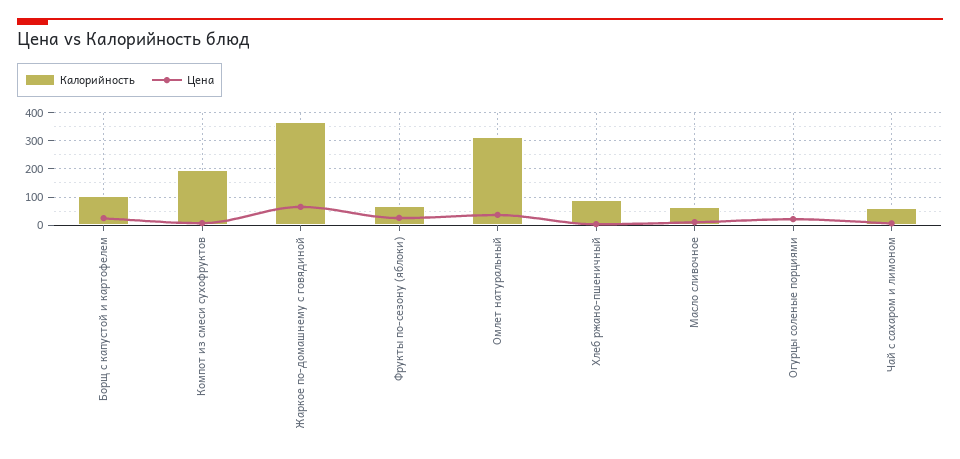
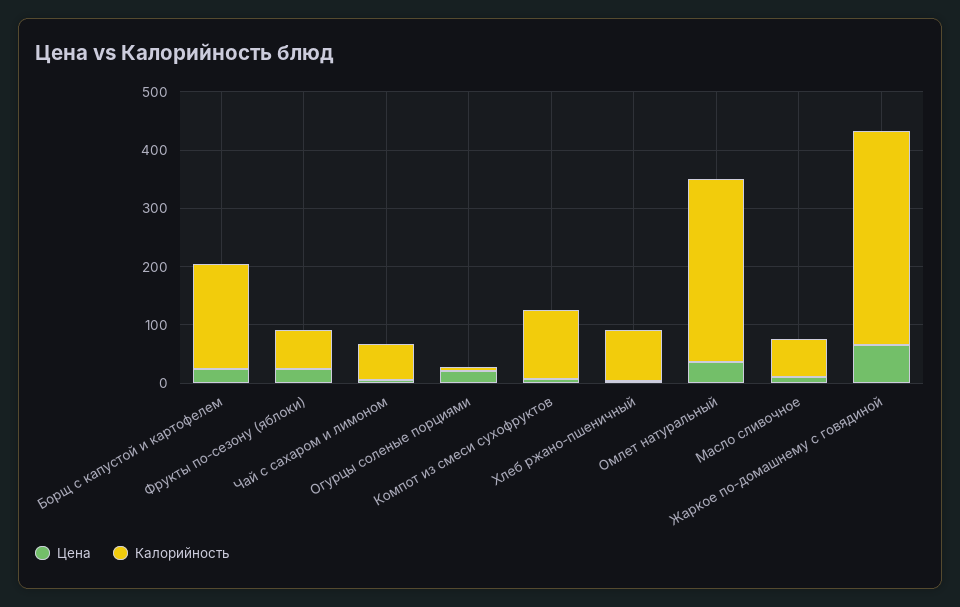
  {
    "Калорийность": {
-     "Борщ с капустой и картофелем": 100,
+     "Борщ с капустой и картофелем": 180,
-     "Компот из смеси сухофруктов": 200,
+     "Компот из смеси сухофруктов": 120,
      "Жаркое по-домашнему с говядиной": 360,
      "Фрукты по-сезону (яблоки)": 60,
      "Омлет натуральный": 320,
      "Хлеб ржано-пшеничный": 80,
      "Масло сливочное": 60,
      "Огурцы соленые порциями": 0,
      "Чай с сахаром и лимоном": 60
    },
    "Цена": {
      "Борщ с капустой и картофелем": 20,
      "Компот из смеси сухофруктов": 0,
      "Жаркое по-домашнему с говядиной": 60,
      "Фрукты по-сезону (яблоки)": 20,
      "Омлет натуральный": 40,
      "Хлеб ржано-пшеничный": 0,
      "Масло сливочное": 20,
      "Огурцы соленые порциями": 20,
      "Чай с сахаром и лимоном": 0
    }
  }

